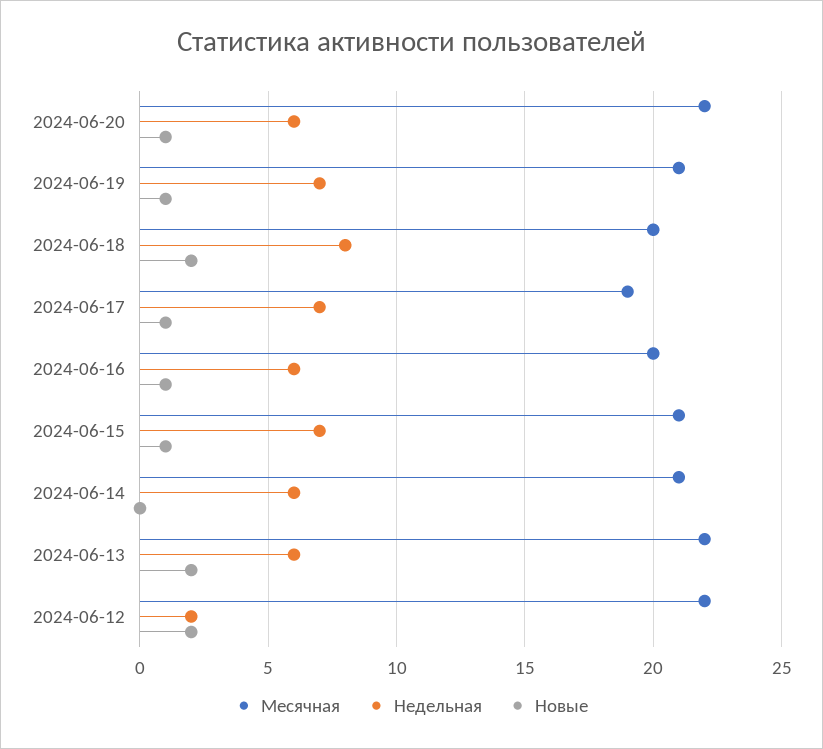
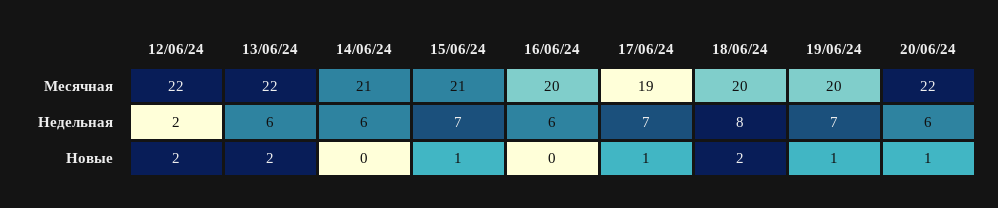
  {
    "Месячная": {
      "2024-06-20": 22,
-     "2024-06-19": 21,
+     "2024-06-19": 20,
      "2024-06-18": 20,
      "2024-06-17": 19,
      "2024-06-16": 20,
      "2024-06-15": 21,
      "2024-06-14": 21,
      "2024-06-13": 22,
      "2024-06-12": 22
    },
    "Недельная": {
      "2024-06-20": 6,
      "2024-06-19": 7,
      "2024-06-18": 8,
      "2024-06-17": 7,
      "2024-06-16": 6,
      "2024-06-15": 7,
      "2024-06-14": 6,
      "2024-06-13": 6,
      "2024-06-12": 2
    },
    "Новые": {
      "2024-06-20": 1,
      "2024-06-19": 1,
      "2024-06-18": 2,
      "2024-06-17": 1,
-     "2024-06-16": 1,
+     "2024-06-16": 0,
      "2024-06-15": 1,
      "2024-06-14": 0,
      "2024-06-13": 2,
      "2024-06-12": 2
    }
  }

